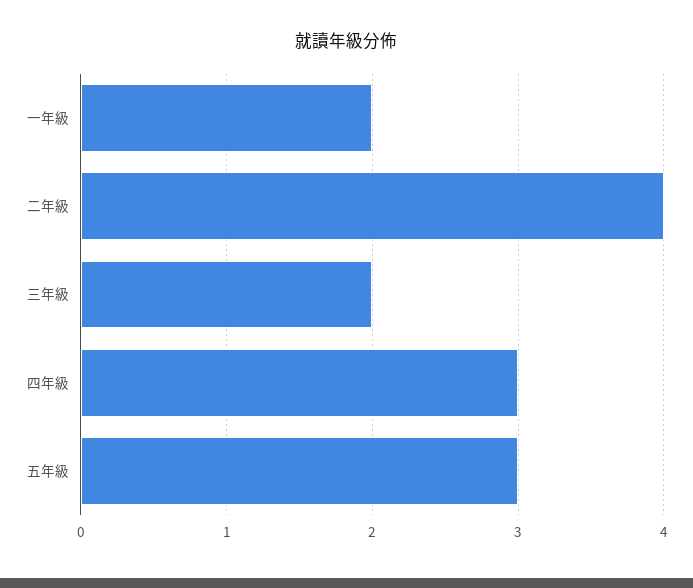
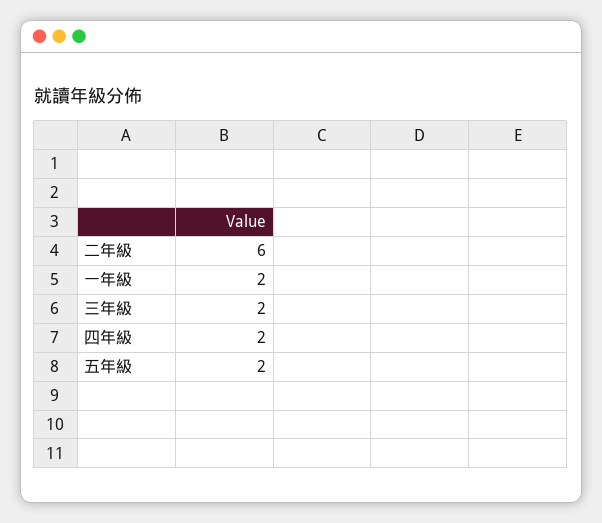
  {
    "一年級": 2,
-   "二年級": 4,
+   "二年級": 6,
    "三年級": 2,
-   "四年級": 3,
+   "四年級": 2,
-   "五年級": 3
+   "五年級": 2
  }

